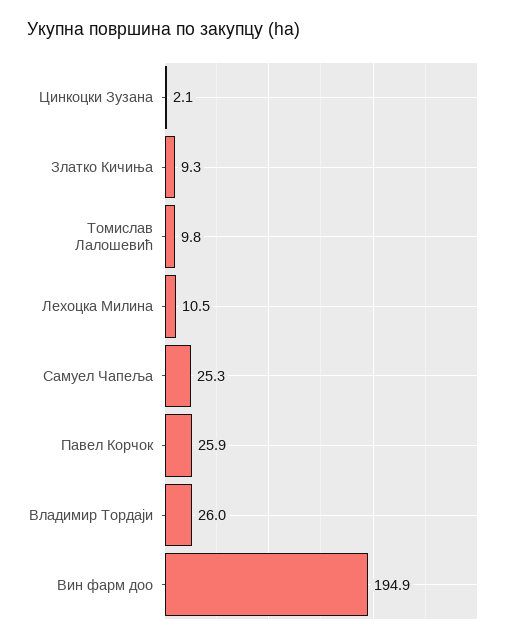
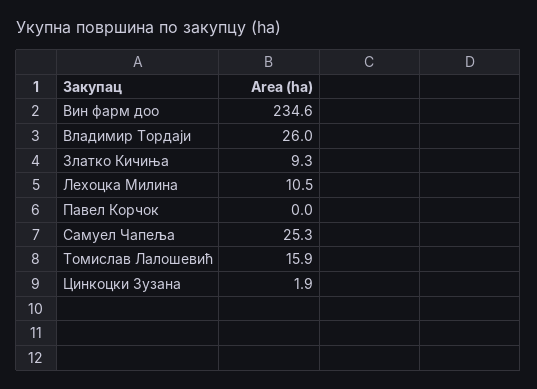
  {
-   "Цинкоцки Зузана": 2.1,
+   "Цинкоцки Зузана": 1.9,
    "Златко Кичиња": 9.3,
-   "Томислав Лалошевић": 9.8,
+   "Томислав Лалошевић": 15.9,
    "Лехоцка Милина": 10.5,
    "Самуел Чапеља": 25.3,
-   "Павел Корчок": 25.9,
+   "Павел Корчок": 0,
    "Владимир Тордаји": 26,
-   "Вин фарм доо": 194.9
+   "Вин фарм доо": 234.6
  }

